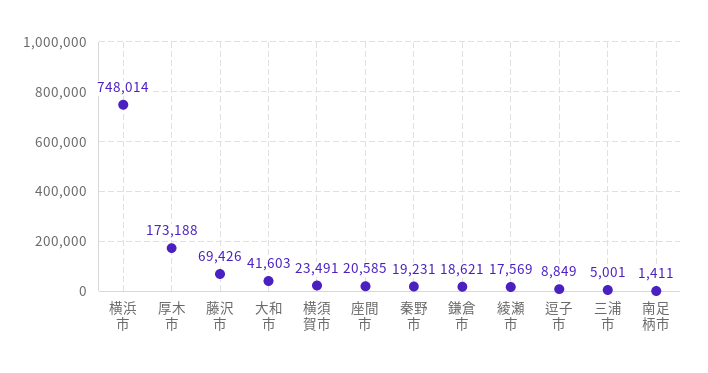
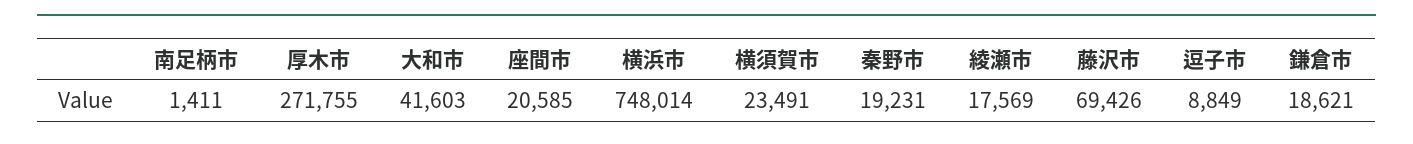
  {
    "横浜市": 748014,
-   "厚木市": 173188,
+   "厚木市": 271755,
    "藤沢市": 69426,
    "大和市": 41603,
    "横須賀市": 23491,
    "座間市": 20585,
    "秦野市": 19231,
    "鎌倉市": 18621,
    "綾瀬市": 17569,
    "逗子市": 8849,
-   "三浦市": 5001,
    "南足柄市": 1411
  }

